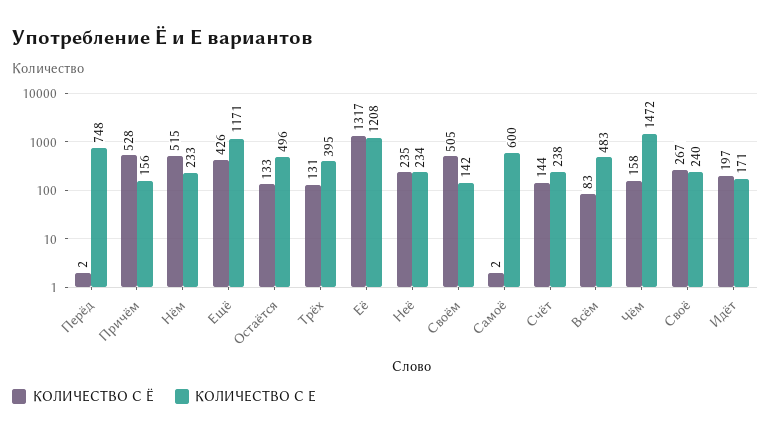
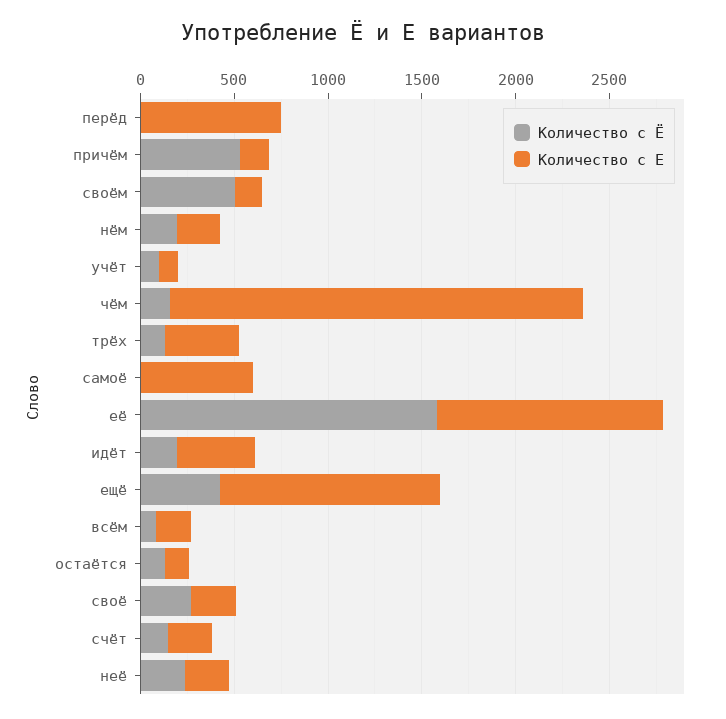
  {
    "КОЛИЧЕСТВО С Ё": {
      "Перёд": 2,
      "Причём": 528,
-     "Нём": 515,
+     "Нём": 200,
      "Ещё": 426,
      "Остаётся": 133,
      "Трёх": 131,
-     "Её": 1317,
+     "Её": 1600,
      "Неё": 235,
      "Своём": 505,
      "Самоё": 2,
      "Счёт": 144,
      "Всём": 83,
      "Чём": 158,
      "Своё": 267,
-     "Идёт": 197
+     "Идёт": 197,
+     "учёт": 100
    },
    "КОЛИЧЕСТВО С Е": {
      "Перёд": 748,
      "Причём": 156,
      "Нём": 233,
      "Ещё": 1171,
-     "Остаётся": 496,
+     "Остаётся": 100,
      "Трёх": 395,
      "Её": 1208,
      "Неё": 234,
      "Своём": 142,
      "Самоё": 600,
      "Счёт": 238,
-     "Всём": 483,
+     "Всём": 200,
-     "Чём": 1472,
+     "Чём": 2200,
      "Своё": 240,
-     "Идёт": 171
+     "Идёт": 400,
+     "учёт": 100
    }
  }

